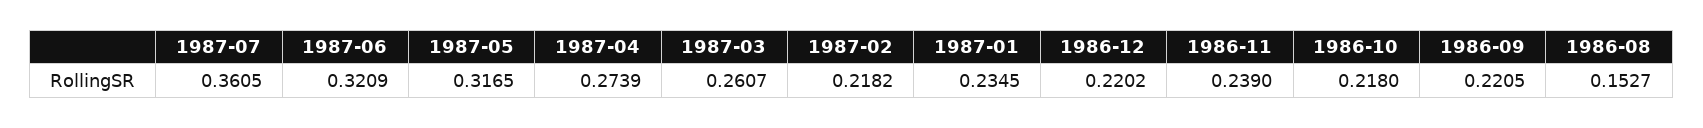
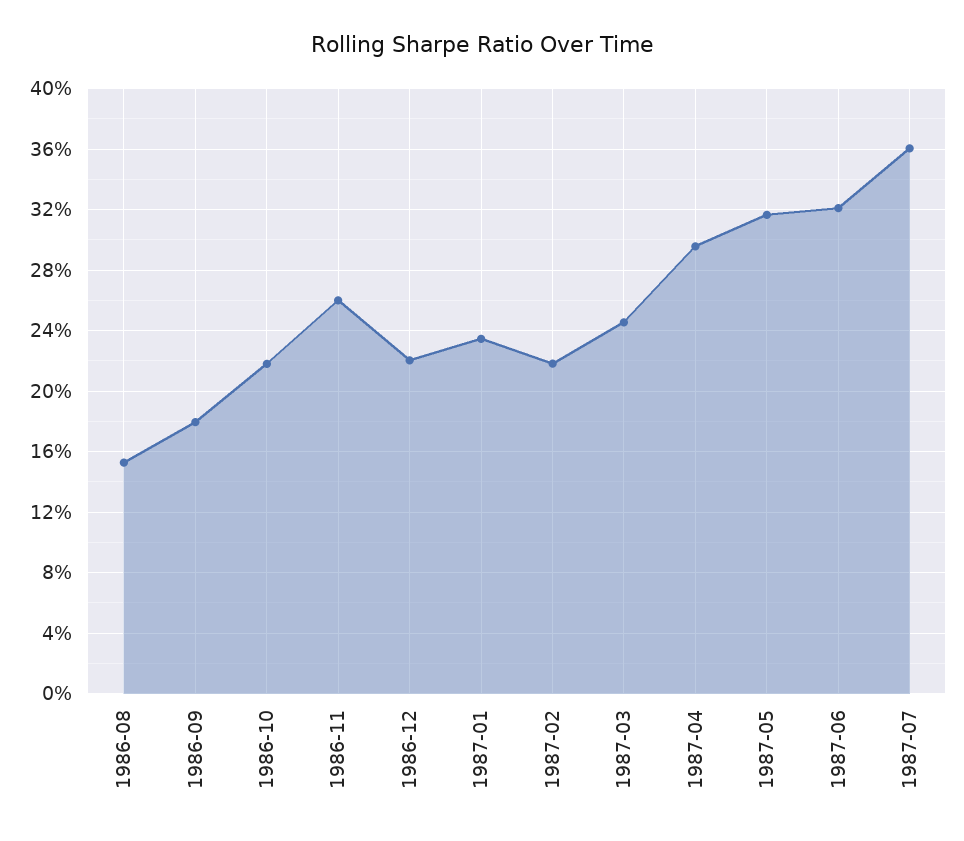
  {
    "1987-07": 0.3605,
    "1987-06": 0.3209,
    "1987-05": 0.3165,
-   "1987-04": 0.2739,
+   "1987-04": 0.295,
-   "1987-03": 0.2607,
+   "1987-03": 0.245,
    "1987-02": 0.2182,
    "1987-01": 0.2345,
    "1986-12": 0.2202,
-   "1986-11": 0.239,
+   "1986-11": 0.26,
    "1986-10": 0.218,
-   "1986-09": 0.2205,
+   "1986-09": 0.18,
    "1986-08": 0.1527
  }

